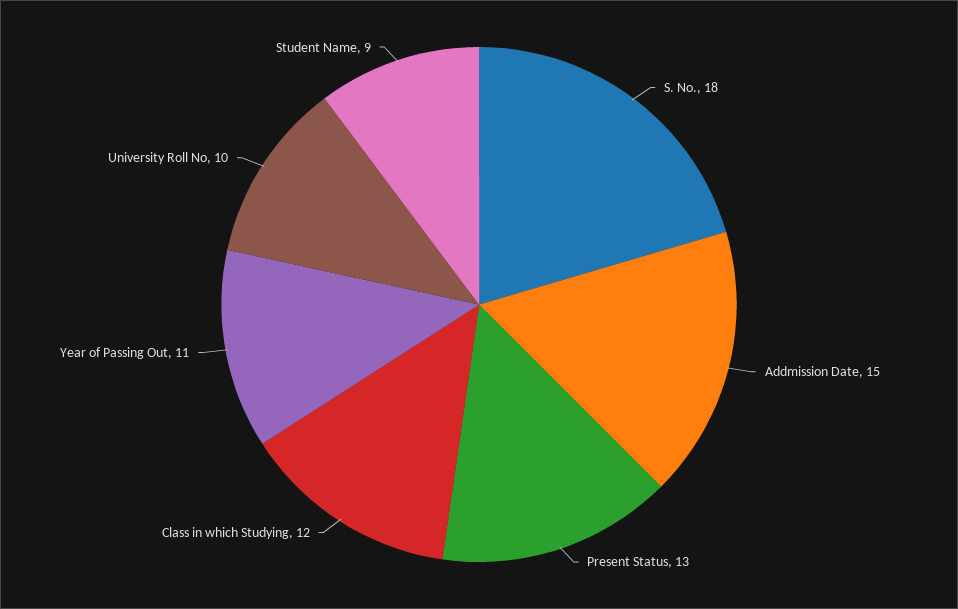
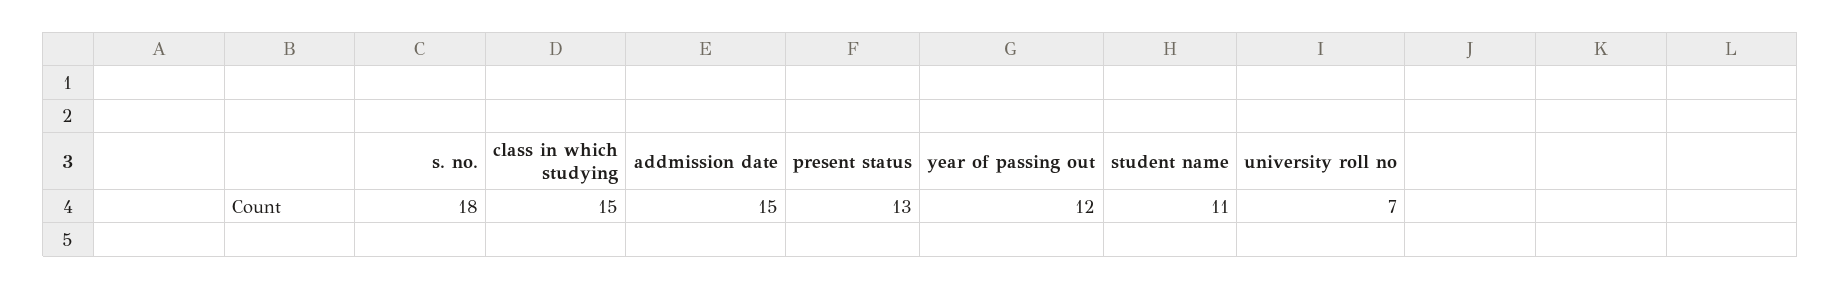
  {
    "S. No.": 18,
    "Addmission Date": 15,
    "Present Status": 13,
-   "Class in which Studying": 12,
+   "Class in which Studying": 15,
-   "Year of Passing Out": 11,
+   "Year of Passing Out": 12,
-   "University Roll No": 10,
+   "University Roll No": 7,
-   "Student Name": 9
+   "Student Name": 11
  }

